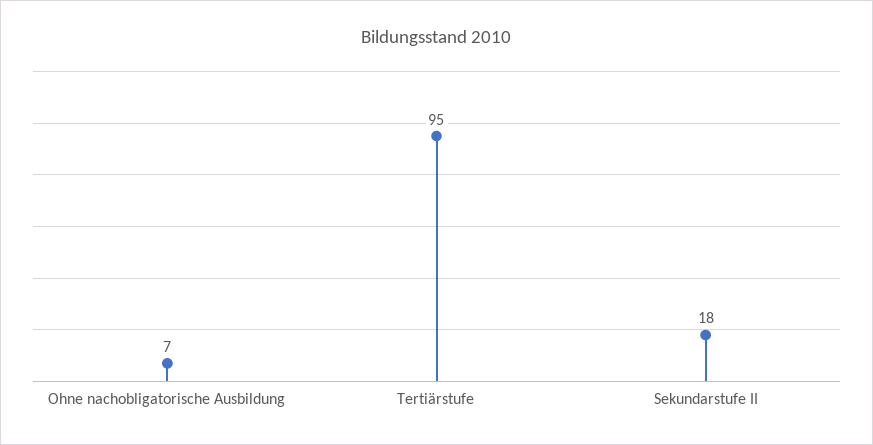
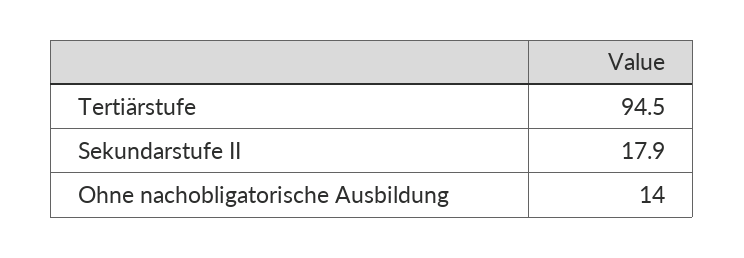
  {
-   "Ohne nachobligatorische Ausbildung": 7,
+   "Ohne nachobligatorische Ausbildung": 14,
    "Tertiärstufe": 94.5,
    "Sekundarstufe II": 17.9
  }

